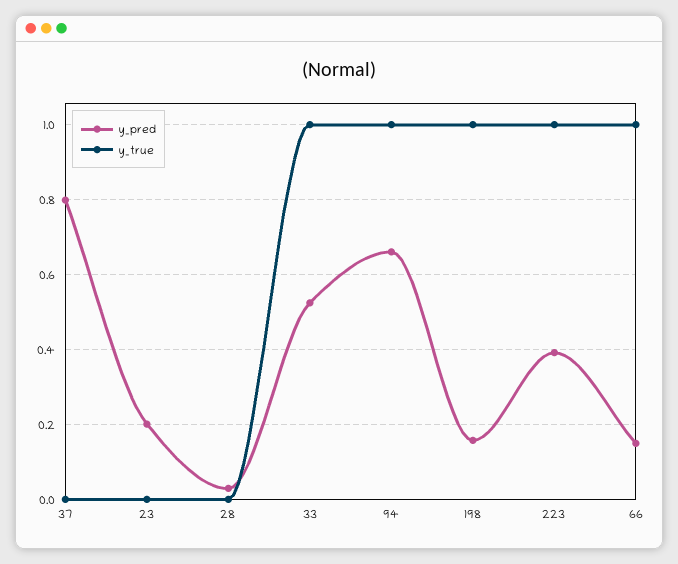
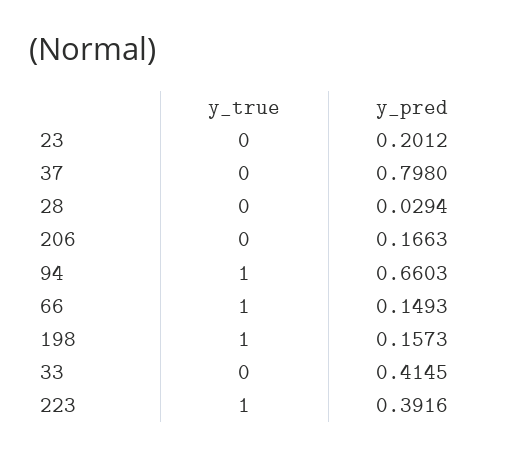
  {
    "y_pred": {
      "37": 0.798,
      "23": 0.2012,
      "28": 0.0294,
-     "33": 0.52,
+     "33": 0.4145,
      "94": 0.6603,
      "198": 0.1573,
      "223": 0.3916,
-     "66": 0.1493
+     "66": 0.1493,
+     "206": 0.1663
    },
    "y_true": {
      "37": 0,
      "23": 0,
      "28": 0,
-     "33": 1,
+     "33": 0,
      "94": 1,
      "198": 1,
      "223": 1,
-     "66": 1
+     "66": 1,
+     "206": 0
    }
  }

